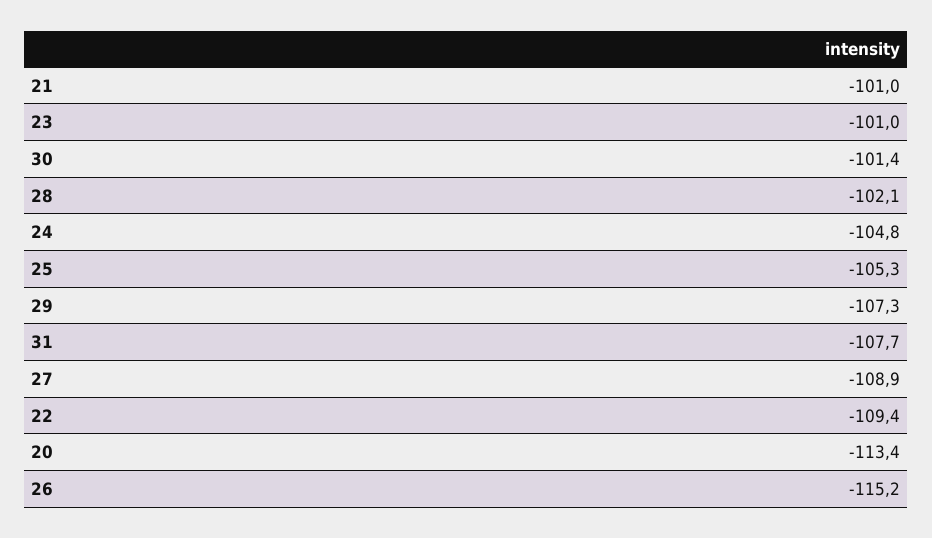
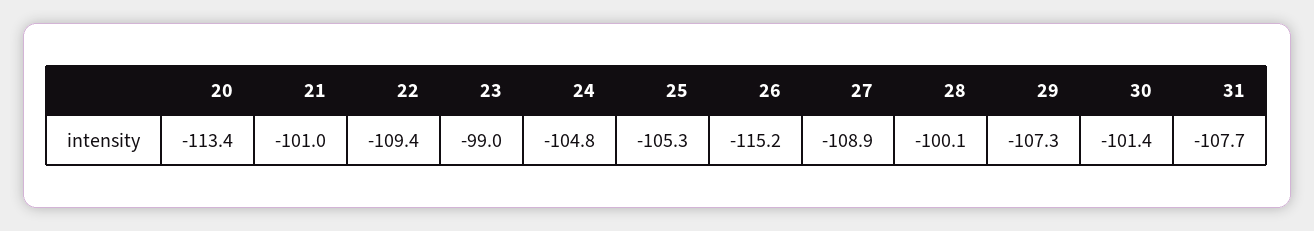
  {
    "21": -101,
-   "23": -101,
+   "23": -99,
    "30": -101.4,
-   "28": -102.1,
+   "28": -100.1,
    "24": -104.8,
    "25": -105.3,
    "29": -107.3,
    "31": -107.7,
    "27": -108.9,
    "22": -109.4,
    "20": -113.4,
    "26": -115.2
  }

